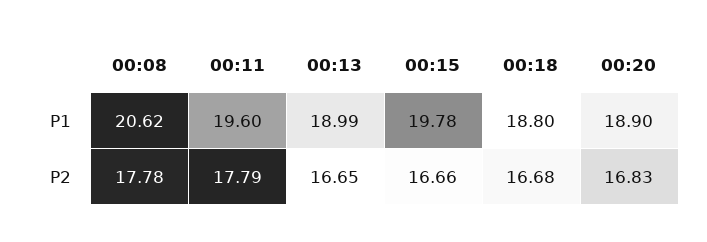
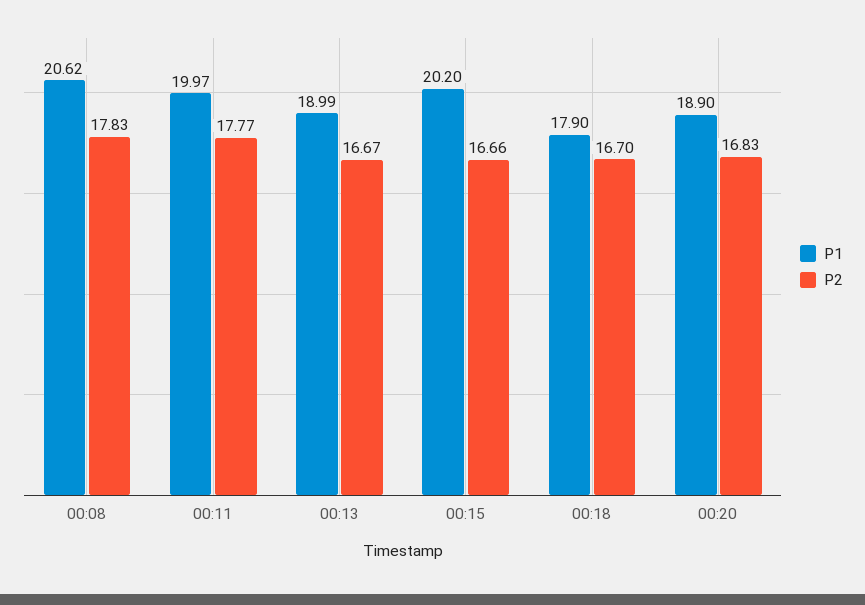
  {
    "P1": {
      "00:08": 20.62,
-     "00:11": 19.6,
+     "00:11": 19.97,
      "00:13": 18.99,
-     "00:15": 19.78,
+     "00:15": 20.2,
-     "00:18": 18.8,
+     "00:18": 17.9,
      "00:20": 18.9
    },
    "P2": {
-     "00:08": 17.78,
+     "00:08": 17.83,
-     "00:11": 17.79,
+     "00:11": 17.77,
-     "00:13": 16.65,
+     "00:13": 16.67,
      "00:15": 16.66,
-     "00:18": 16.68,
+     "00:18": 16.7,
      "00:20": 16.83
    }
  }

